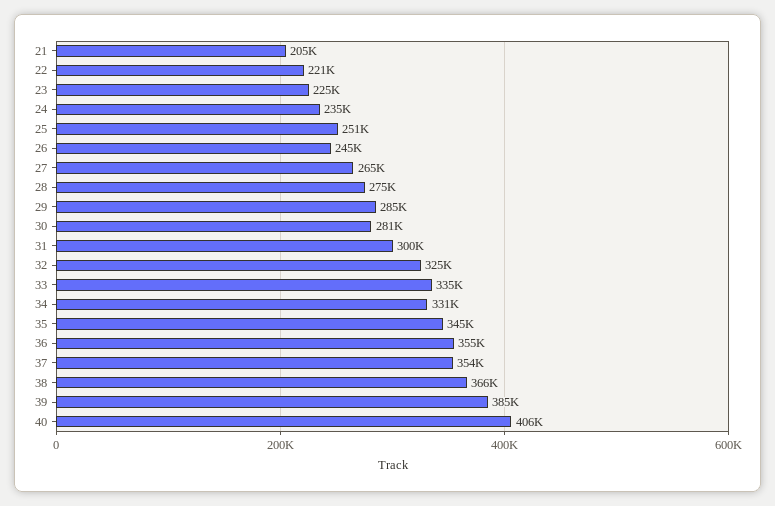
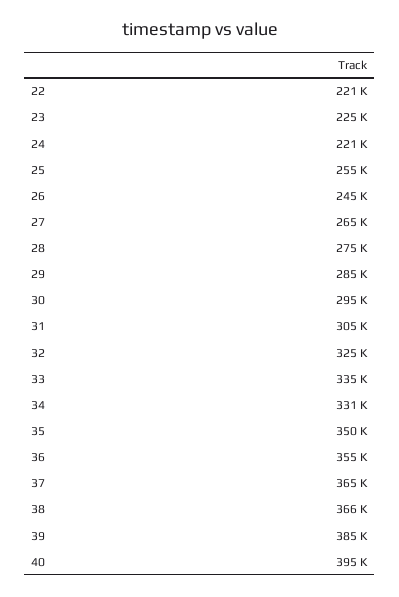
  {
-   "21": 205000,
    "22": 221000,
    "23": 225000,
-   "24": 235000,
+   "24": 221000,
-   "25": 251000,
+   "25": 255000,
    "26": 245000,
    "27": 265000,
    "28": 275000,
    "29": 285000,
-   "30": 281000,
+   "30": 295000,
-   "31": 300000,
+   "31": 305000,
    "32": 325000,
    "33": 335000,
    "34": 331000,
-   "35": 345000,
+   "35": 350000,
    "36": 355000,
-   "37": 354000,
+   "37": 365000,
    "38": 366000,
    "39": 385000,
-   "40": 406000
+   "40": 395000
  }

